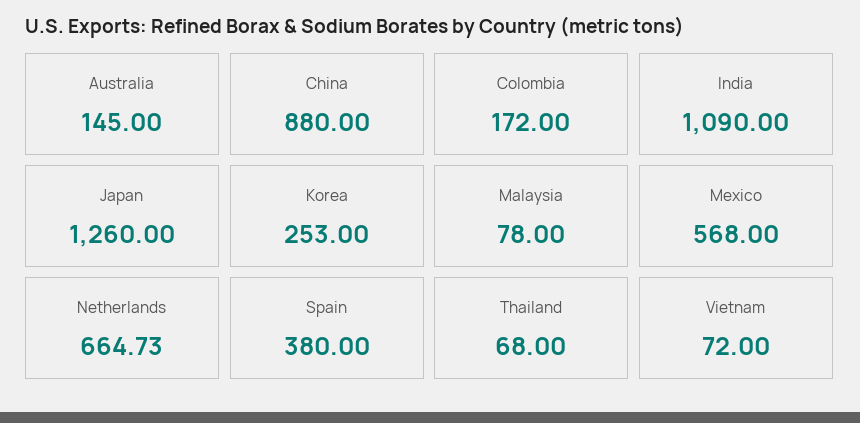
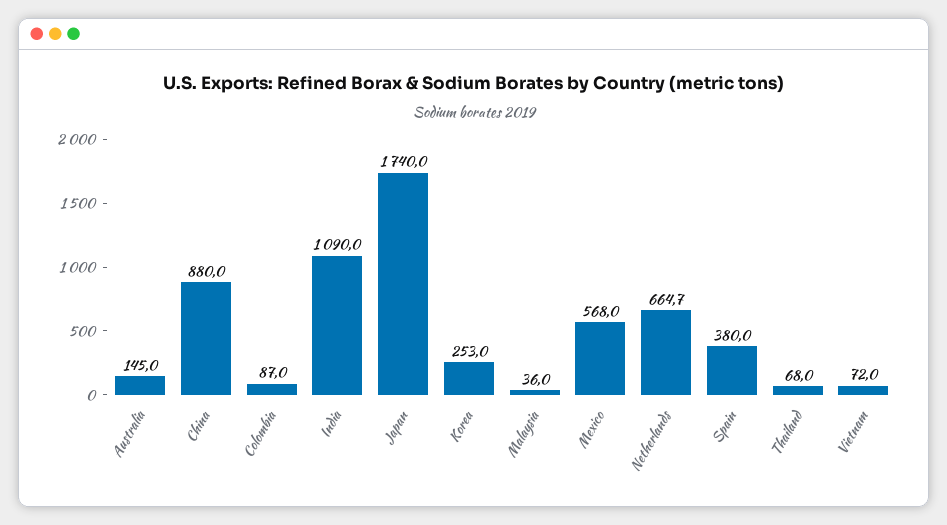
  {
    "Australia": 145,
    "China": 880,
-   "Colombia": 172,
+   "Colombia": 87,
    "India": 1090,
-   "Japan": 1260,
+   "Japan": 1740,
    "Korea": 253,
-   "Malaysia": 78,
+   "Malaysia": 36,
    "Mexico": 568,
    "Netherlands": 664.73,
    "Spain": 380,
    "Thailand": 68,
    "Vietnam": 72
  }

